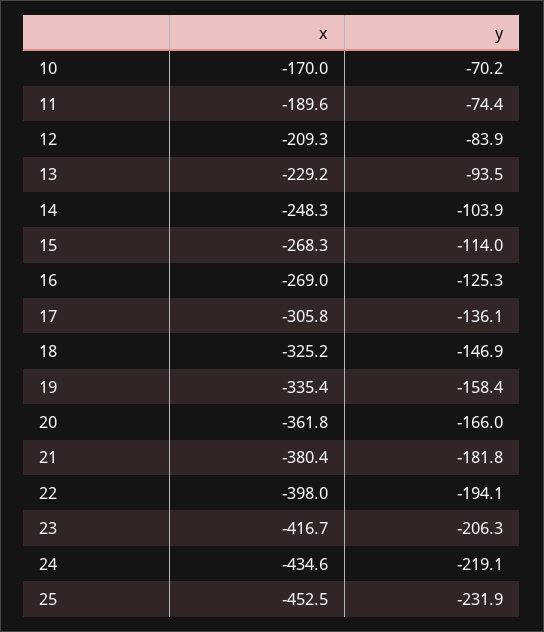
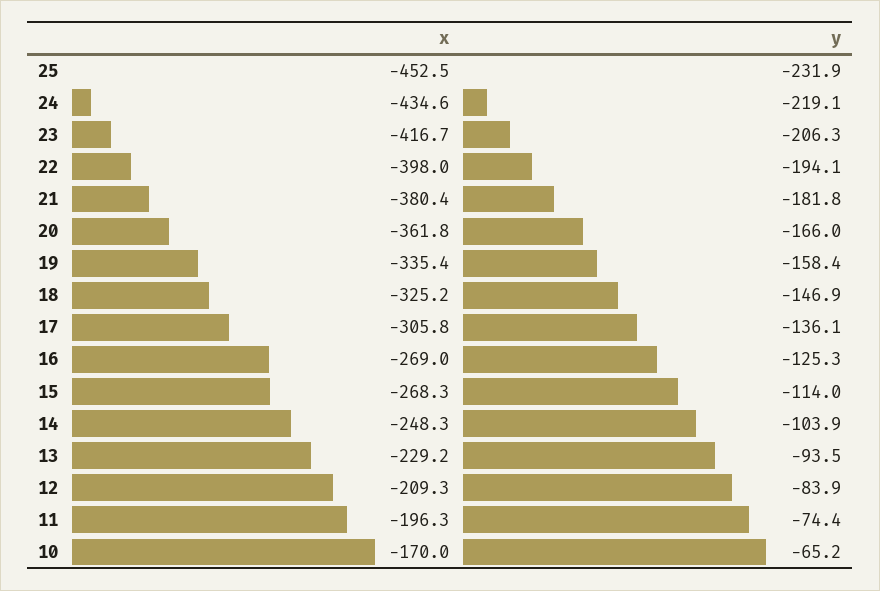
  {
    "x": {
      "10": -170,
-     "11": -189.6,
+     "11": -196.3,
      "12": -209.3,
      "13": -229.2,
      "14": -248.3,
      "15": -268.3,
      "16": -269,
      "17": -305.8,
      "18": -325.2,
      "19": -335.4,
      "20": -361.8,
      "21": -380.4,
      "22": -398,
      "23": -416.7,
      "24": -434.6,
      "25": -452.5
    },
    "y": {
-     "10": -70.2,
+     "10": -65.2,
      "11": -74.4,
      "12": -83.9,
      "13": -93.5,
      "14": -103.9,
      "15": -114,
      "16": -125.3,
      "17": -136.1,
      "18": -146.9,
      "19": -158.4,
      "20": -166,
      "21": -181.8,
      "22": -194.1,
      "23": -206.3,
      "24": -219.1,
      "25": -231.9
    }
  }

